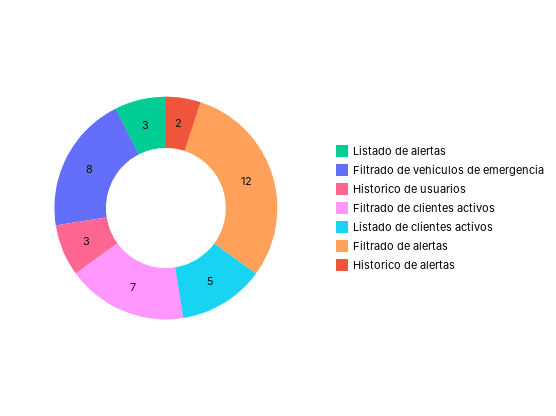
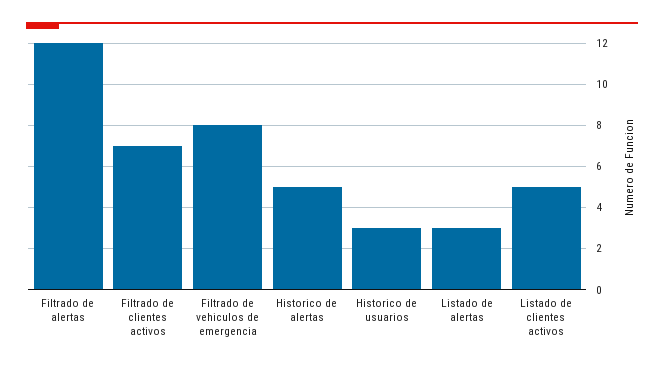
  {
    "Listado de alertas": 3,
    "Filtrado de vehiculos de emergencia": 8,
    "Historico de usuarios": 3,
    "Filtrado de clientes activos": 7,
    "Listado de clientes activos": 5,
    "Filtrado de alertas": 12,
-   "Historico de alertas": 2
+   "Historico de alertas": 5
  }

